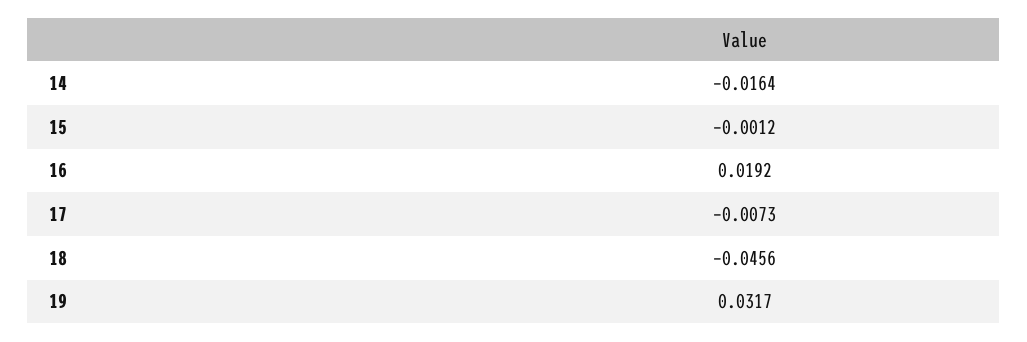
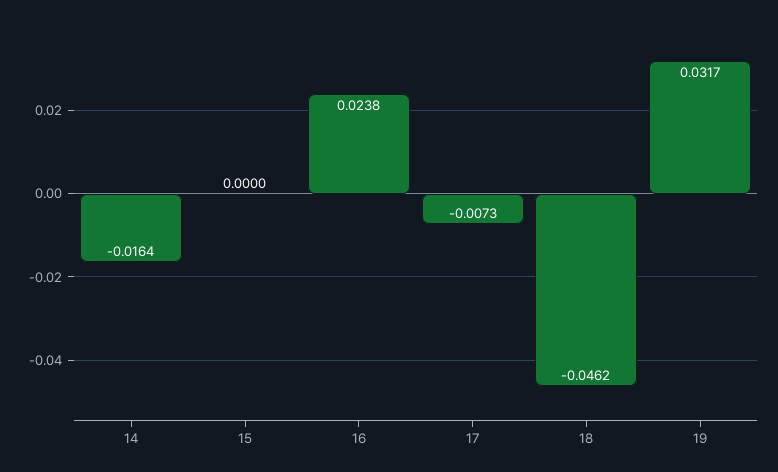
  {
    "14": -0.0164,
-   "15": -0.0012,
+   "15": 0,
-   "16": 0.0192,
+   "16": 0.0238,
    "17": -0.0073,
-   "18": -0.0456,
+   "18": -0.0462,
    "19": 0.0317
  }

